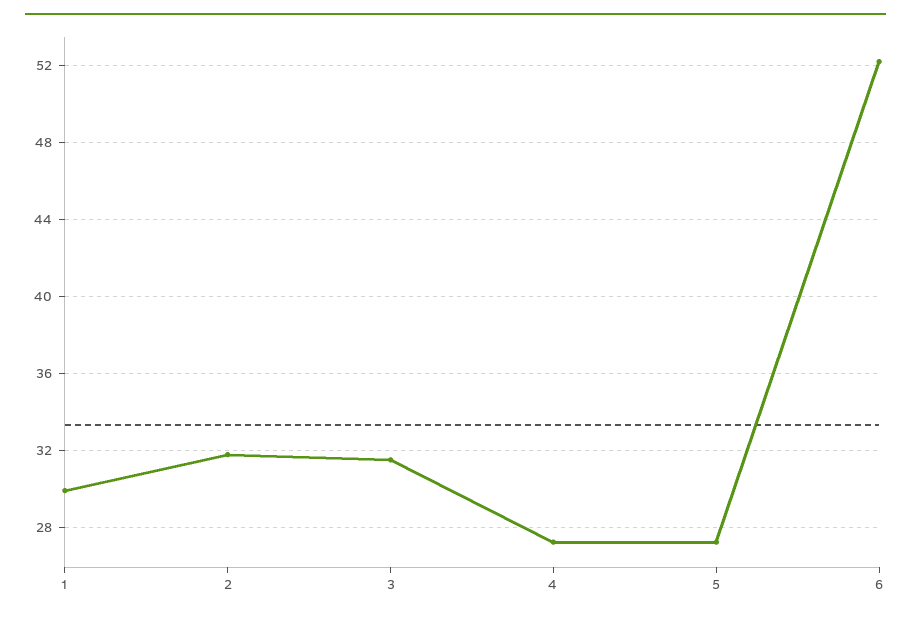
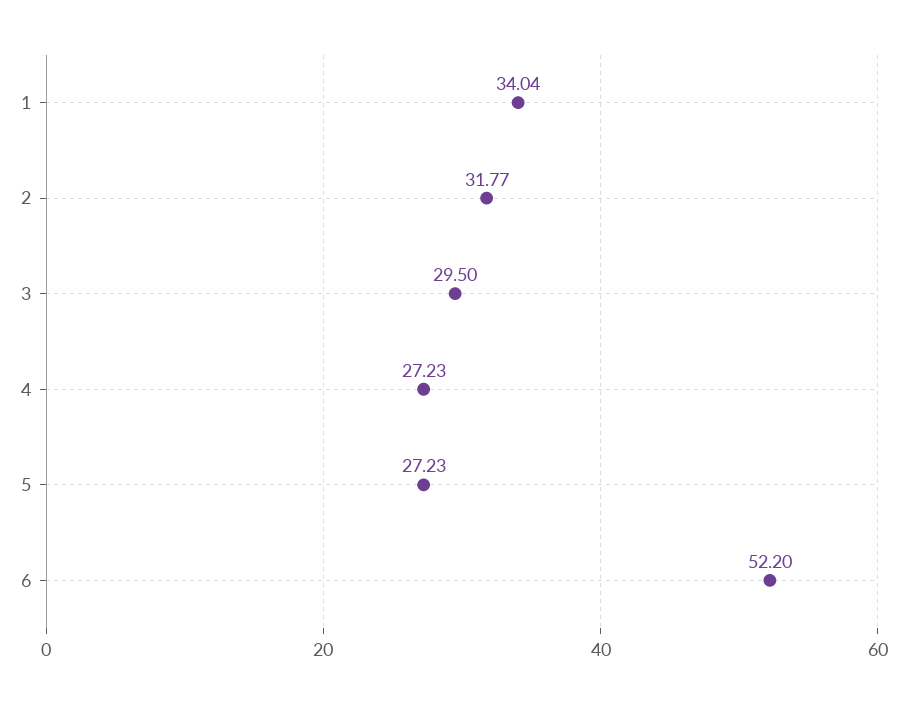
  {
-   "1": 30,
+   "1": 34.04,
    "2": 31.77,
-   "3": 31.5,
+   "3": 29.5,
    "4": 27.23,
    "5": 27.23,
    "6": 52.2
  }

